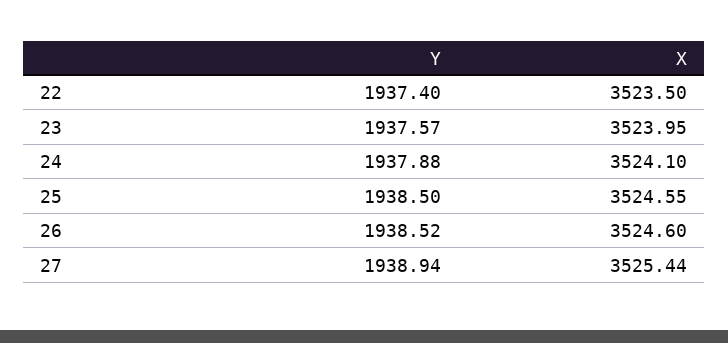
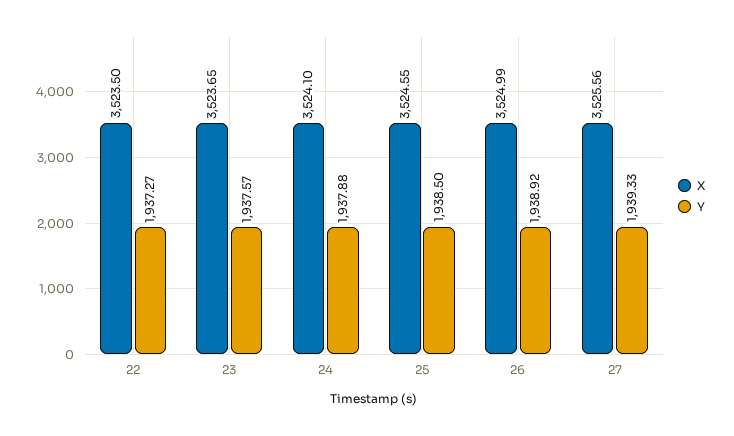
  {
    "Y": {
-     "22": 1937.4,
+     "22": 1937.27,
      "23": 1937.57,
      "24": 1937.88,
      "25": 1938.5,
-     "26": 1938.52,
+     "26": 1938.92,
-     "27": 1938.94
+     "27": 1939.33
    },
    "X": {
      "22": 3523.5,
-     "23": 3523.95,
+     "23": 3523.65,
      "24": 3524.1,
      "25": 3524.55,
-     "26": 3524.6,
+     "26": 3524.99,
-     "27": 3525.44
+     "27": 3525.56
    }
  }

